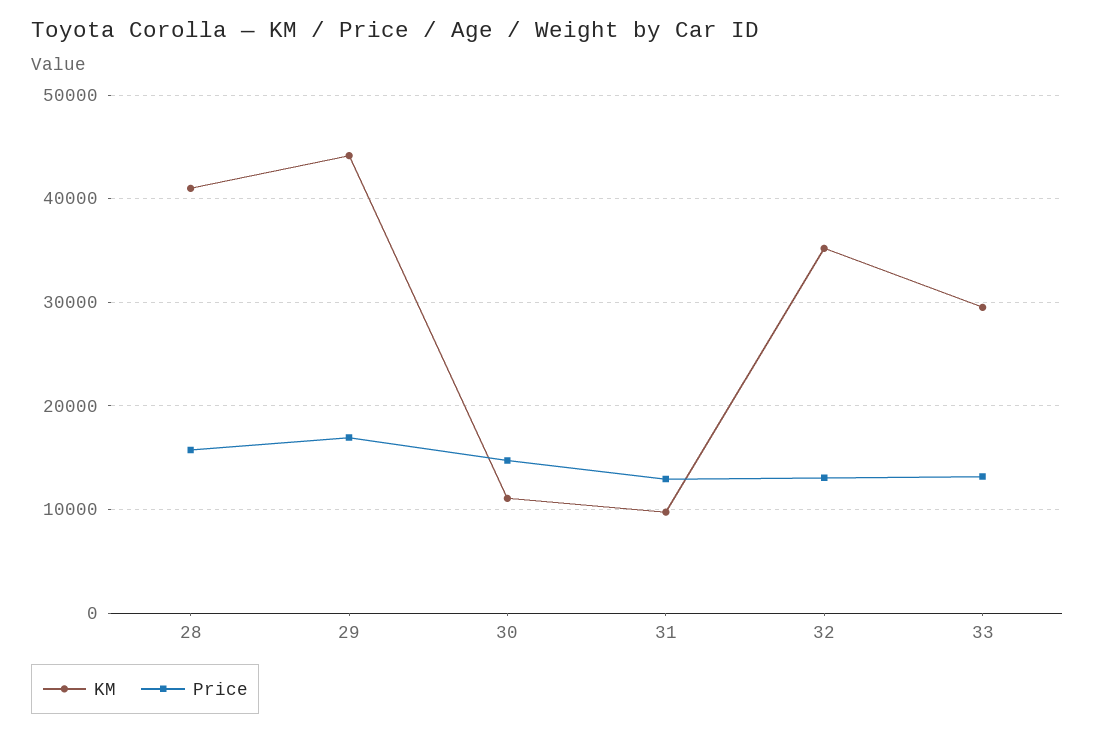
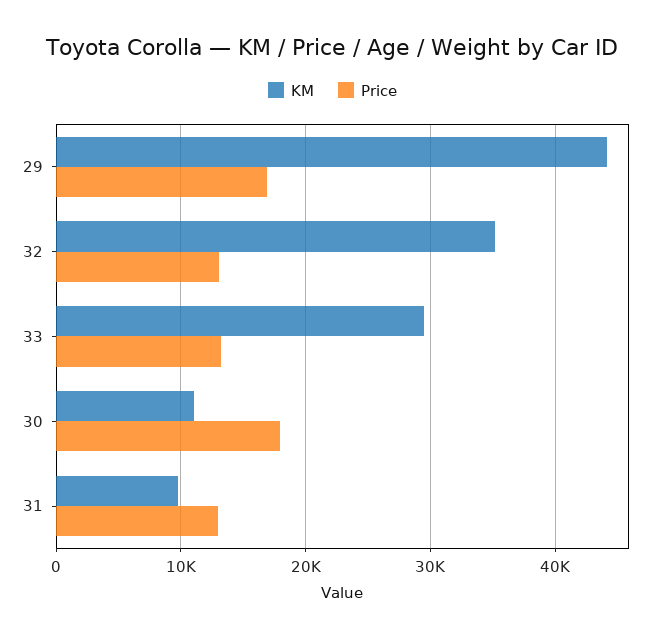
  {
    "KM": {
-     "28": 41000,
      "29": 44000,
      "30": 11000,
      "31": 10000,
      "32": 35000,
      "33": 30000
    },
    "Price": {
-     "28": 16000,
      "29": 17000,
-     "30": 15000,
+     "30": 18000,
      "31": 13000,
      "32": 13000,
      "33": 13000
    }
  }

